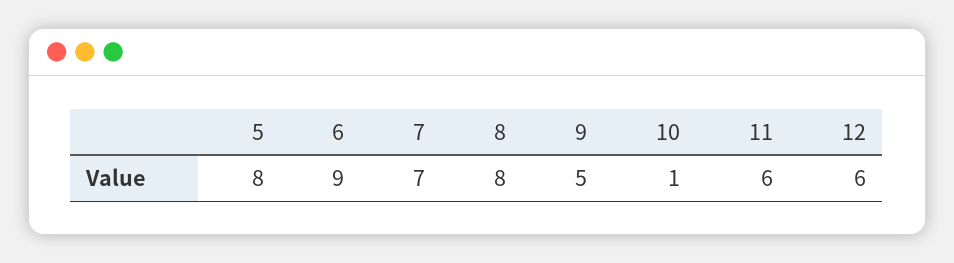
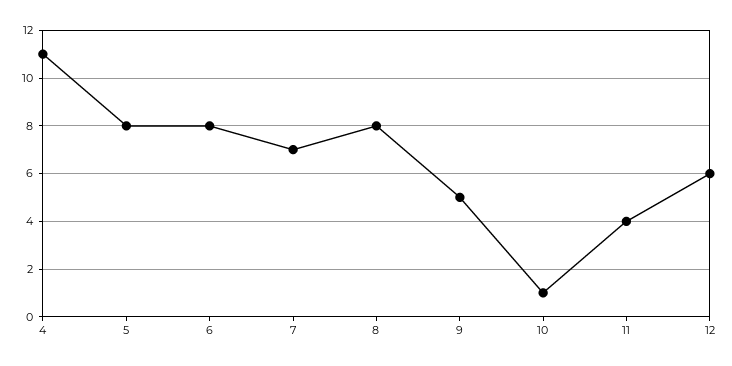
  {
    "5": 8,
-   "6": 9,
+   "6": 8,
    "7": 7,
    "8": 8,
    "9": 5,
    "10": 1,
-   "11": 6,
+   "11": 4,
-   "12": 6
+   "12": 6,
+   "4": 11
  }

